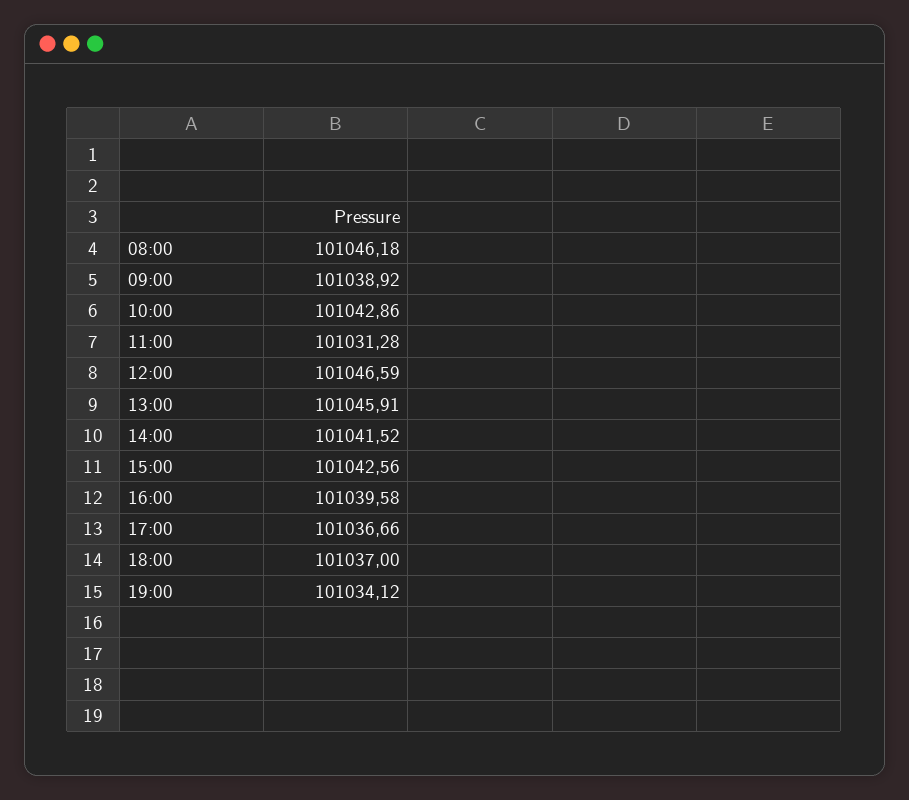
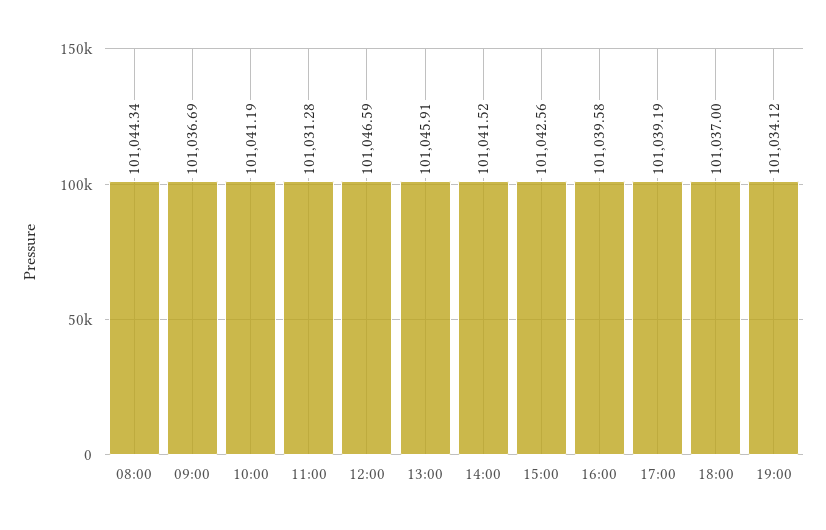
  {
-   "08:00": 101046.18,
+   "08:00": 101044.34,
-   "09:00": 101038.92,
+   "09:00": 101036.69,
-   "10:00": 101042.86,
+   "10:00": 101041.19,
    "11:00": 101031.28,
    "12:00": 101046.59,
    "13:00": 101045.91,
    "14:00": 101041.52,
    "15:00": 101042.56,
    "16:00": 101039.58,
-   "17:00": 101036.66,
+   "17:00": 101039.19,
    "18:00": 101037,
    "19:00": 101034.12
  }

